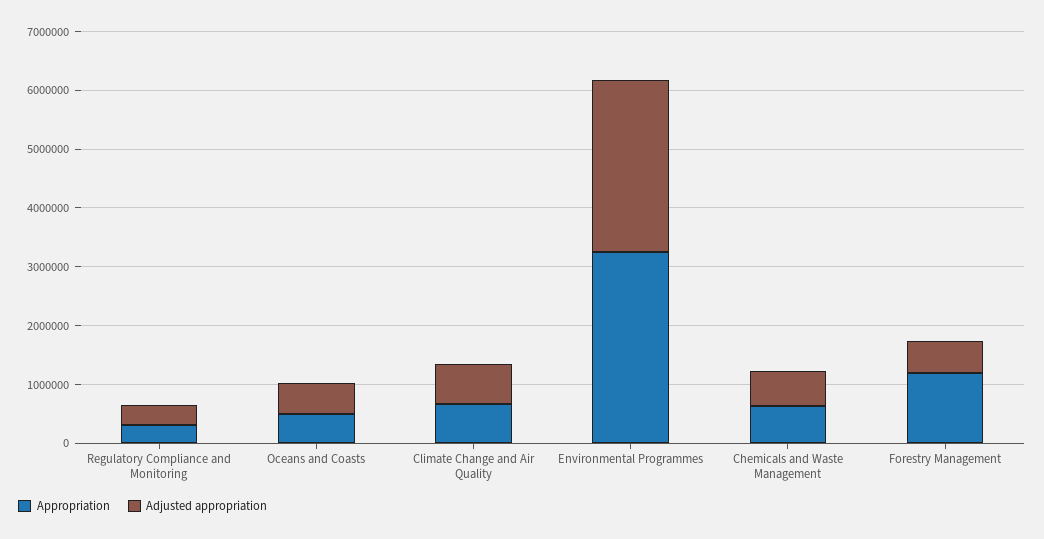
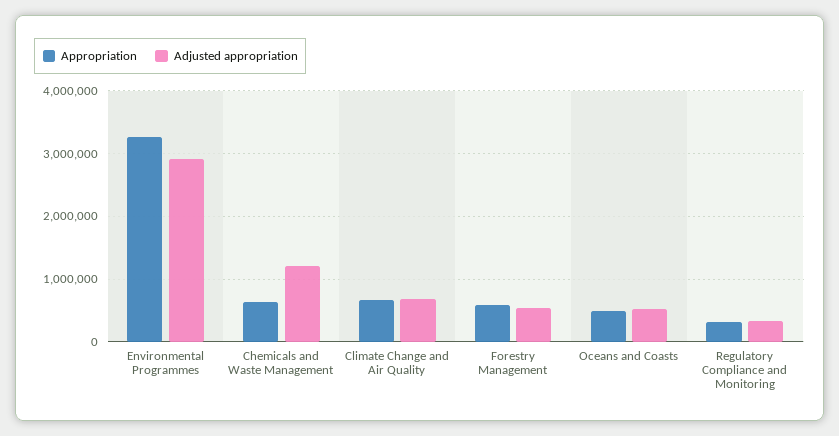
  {
    "Appropriation": {
      "Regulatory Compliance and Monitoring": 300000,
      "Oceans and Coasts": 500000,
      "Climate Change and Air Quality": 700000,
      "Environmental Programmes": 3300000,
      "Chemicals and Waste Management": 600000,
-     "Forestry Management": 1200000
+     "Forestry Management": 600000
    },
    "Adjusted appropriation": {
      "Regulatory Compliance and Monitoring": 300000,
      "Oceans and Coasts": 500000,
      "Climate Change and Air Quality": 700000,
      "Environmental Programmes": 2900000,
-     "Chemicals and Waste Management": 600000,
+     "Chemicals and Waste Management": 1200000,
      "Forestry Management": 500000
    }
  }

